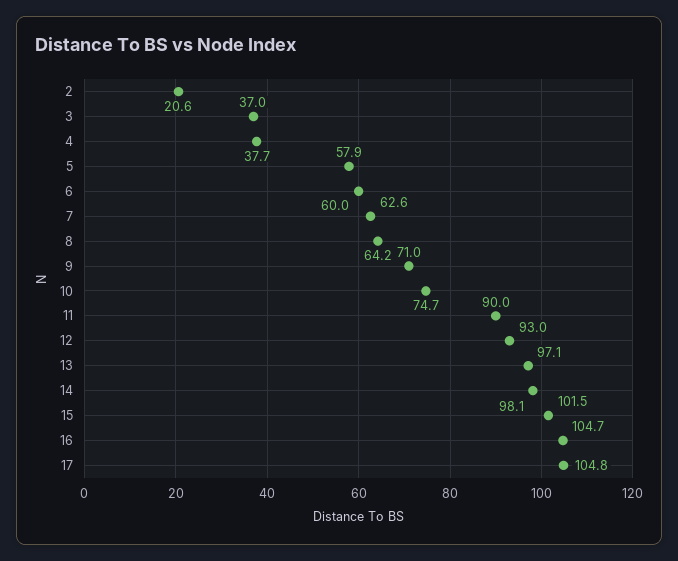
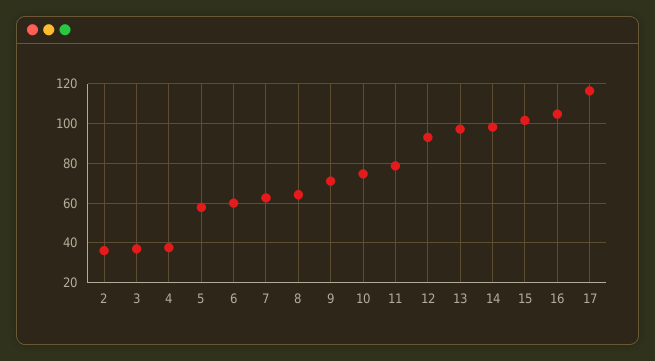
  {
-   "2": 20.6,
+   "2": 35,
    "3": 37,
    "4": 37.7,
    "5": 57.9,
    "6": 60,
    "7": 62.6,
    "8": 64.2,
    "9": 71,
    "10": 74.7,
-   "11": 90,
+   "11": 80,
    "12": 93,
    "13": 97.1,
    "14": 98.1,
    "15": 101.5,
    "16": 104.7,
-   "17": 104.8
+   "17": 115
  }

